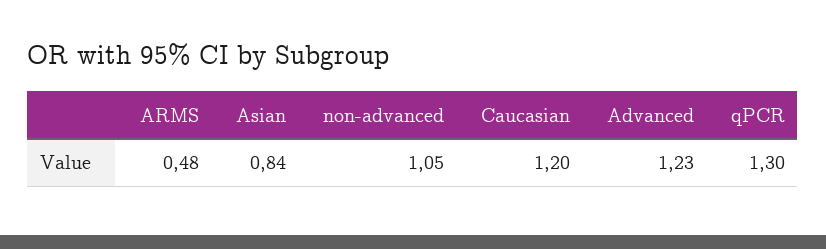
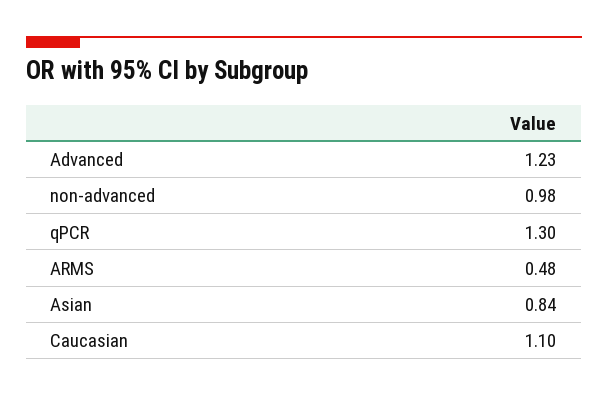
  {
    "ARMS": 0.48,
    "Asian": 0.84,
-   "non-advanced": 1.05,
+   "non-advanced": 0.98,
-   "Caucasian": 1.2,
+   "Caucasian": 1.1,
    "Advanced": 1.23,
    "qPCR": 1.3
  }

